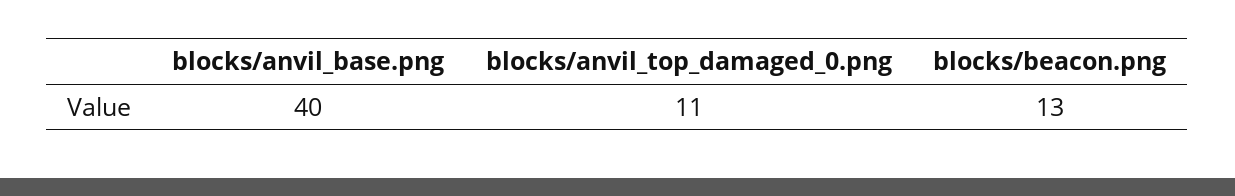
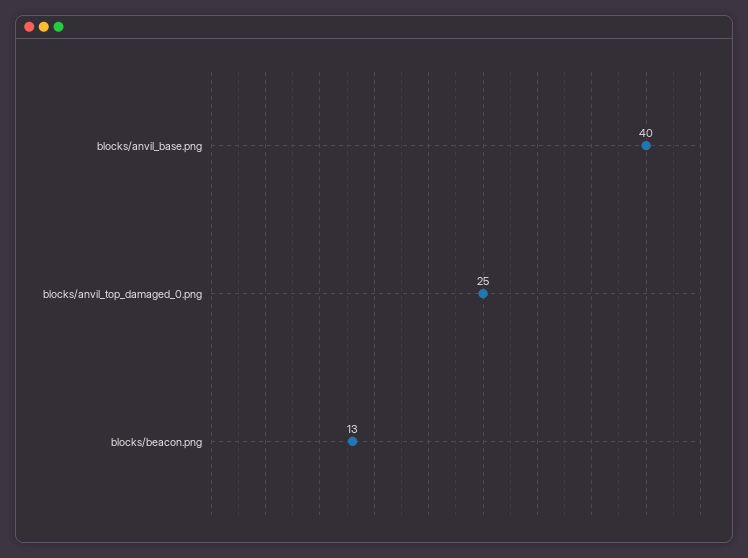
  {
    "blocks/anvil_base.png": 40,
-   "blocks/anvil_top_damaged_0.png": 11,
+   "blocks/anvil_top_damaged_0.png": 25,
    "blocks/beacon.png": 13
  }

